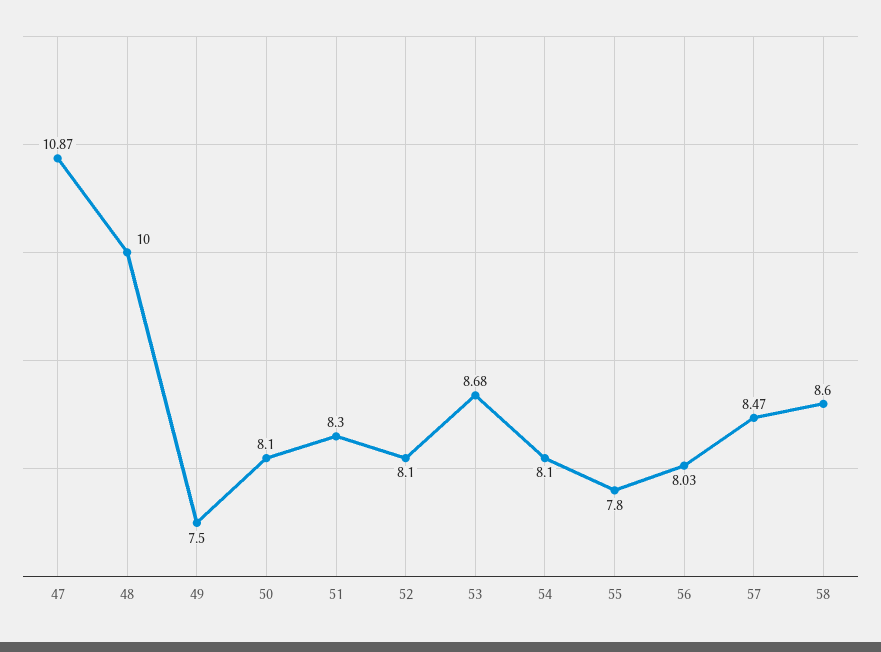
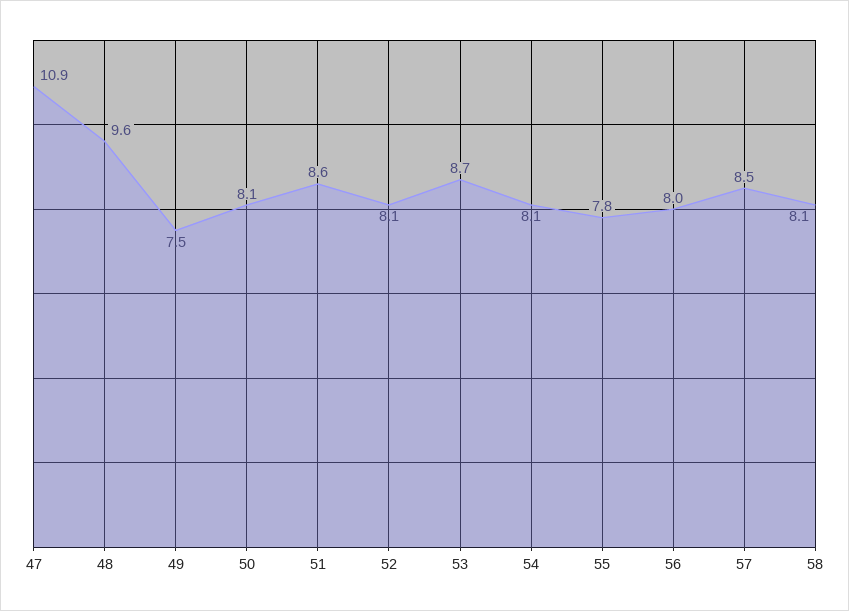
  {
    "47": 10.87,
-   "48": 10,
+   "48": 9.6,
    "49": 7.5,
    "50": 8.1,
-   "51": 8.3,
+   "51": 8.6,
    "52": 8.1,
    "53": 8.68,
    "54": 8.1,
    "55": 7.8,
    "56": 8.03,
    "57": 8.47,
-   "58": 8.6
+   "58": 8.1
  }

